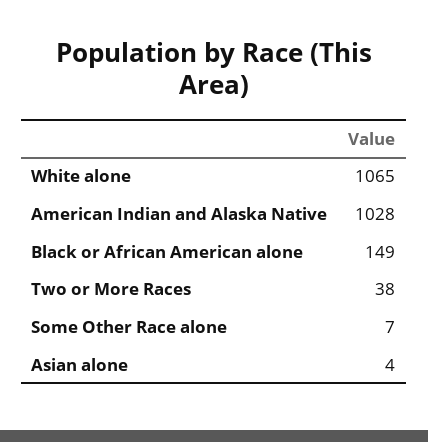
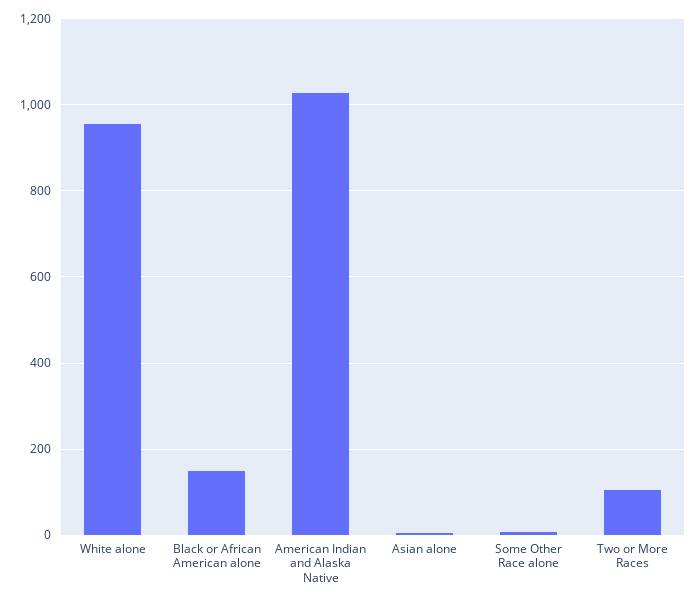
  {
-   "White alone": 1065,
+   "White alone": 960,
    "American Indian and Alaska Native": 1028,
    "Black or African American alone": 149,
-   "Two or More Races": 38,
+   "Two or More Races": 100,
    "Some Other Race alone": 7,
    "Asian alone": 4
  }

